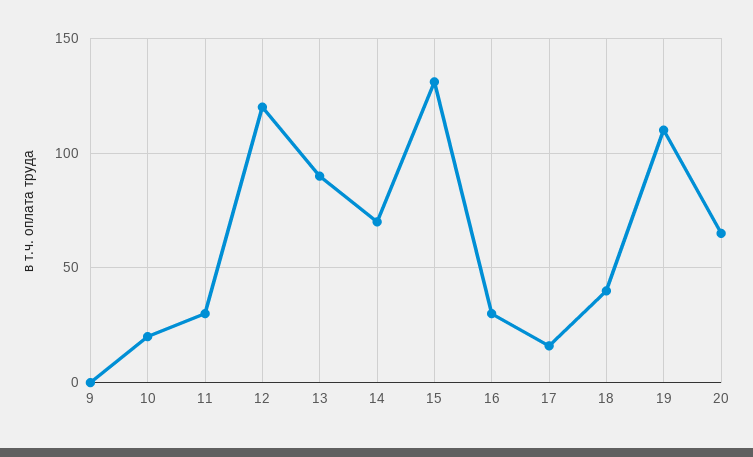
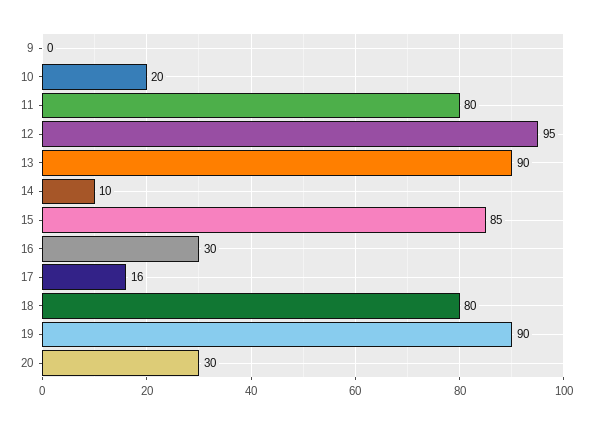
  {
    "9": 0,
    "10": 20,
-   "11": 30,
+   "11": 80,
-   "12": 120,
+   "12": 95,
    "13": 90,
-   "14": 70,
+   "14": 10,
-   "15": 130,
+   "15": 85,
    "16": 30,
    "17": 16,
-   "18": 40,
+   "18": 80,
-   "19": 110,
+   "19": 90,
-   "20": 65
+   "20": 30
  }

